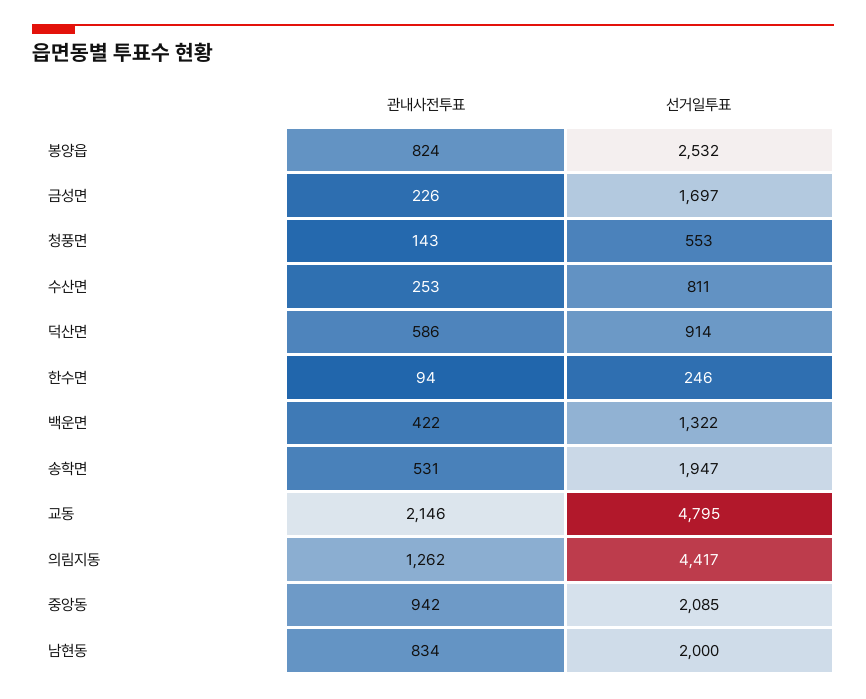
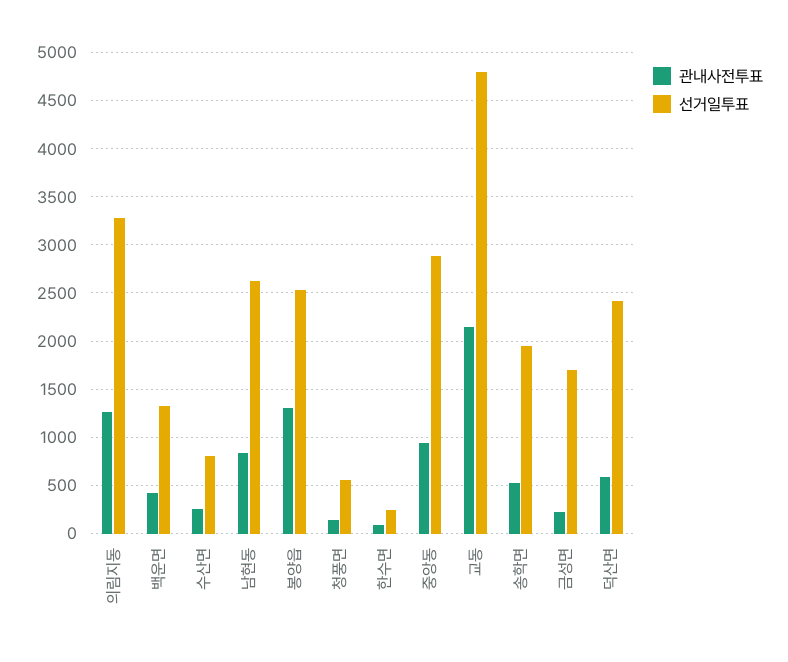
  {
    "관내사전투표": {
-     "봉양읍": 824,
+     "봉양읍": 1300,
      "금성면": 226,
      "청풍면": 143,
      "수산면": 253,
      "덕산면": 586,
      "한수면": 94,
      "백운면": 422,
      "송학면": 531,
      "교동": 2146,
      "의림지동": 1262,
      "중앙동": 942,
      "남현동": 834
    },
    "선거일투표": {
      "봉양읍": 2532,
      "금성면": 1697,
      "청풍면": 553,
      "수산면": 811,
-     "덕산면": 914,
+     "덕산면": 2400,
      "한수면": 246,
      "백운면": 1322,
      "송학면": 1947,
      "교동": 4795,
-     "의림지동": 4417,
+     "의림지동": 3300,
-     "중앙동": 2085,
+     "중앙동": 2900,
-     "남현동": 2000
+     "남현동": 2600
    }
  }

